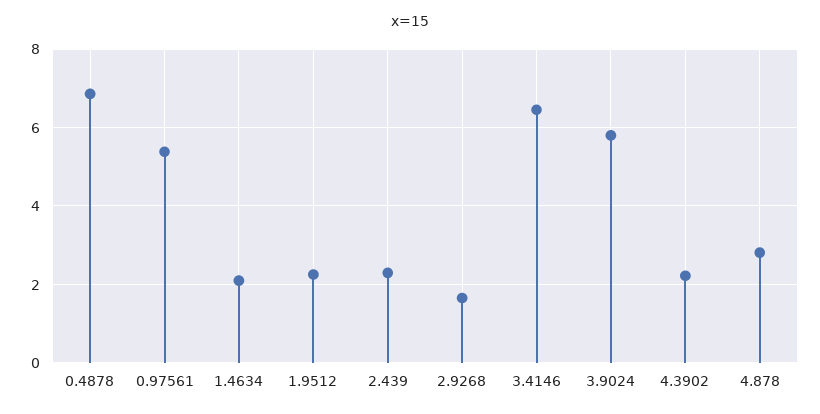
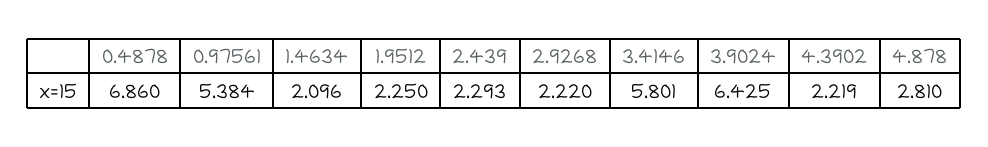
  {
    "0.4878": 6.86,
    "0.97561": 5.384,
    "1.4634": 2.096,
    "1.9512": 2.25,
    "2.439": 2.293,
-   "2.9268": 1.6,
+   "2.9268": 2.22,
-   "3.4146": 6.4,
+   "3.4146": 5.801,
-   "3.9024": 5.8,
+   "3.9024": 6.425,
    "4.3902": 2.219,
    "4.878": 2.81
  }

